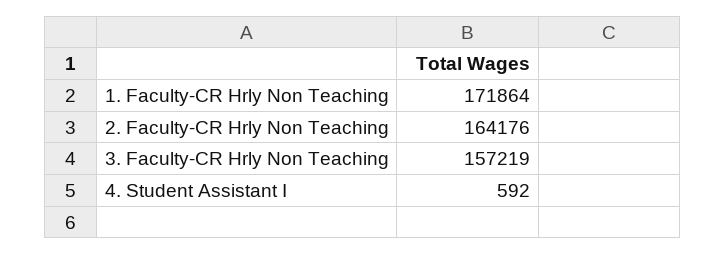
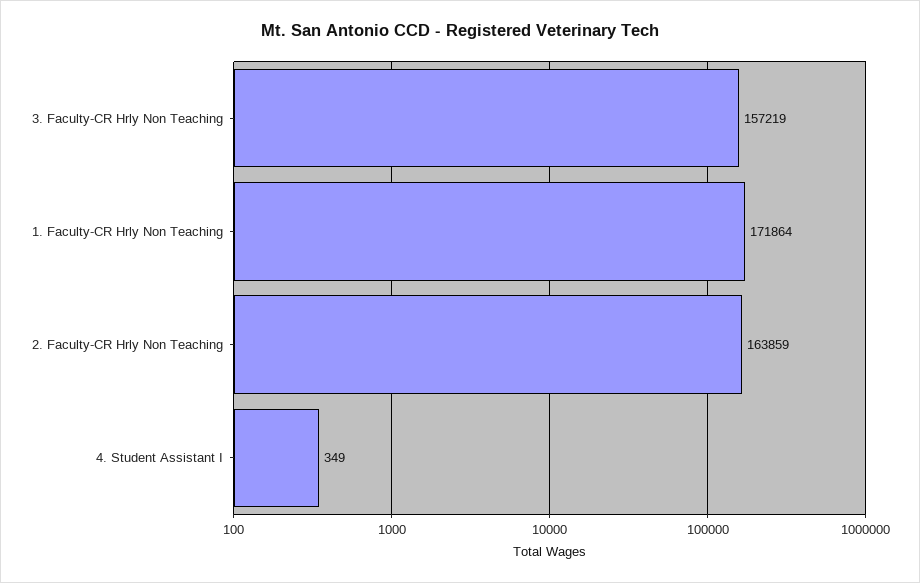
  {
    "1. Faculty-CR Hrly Non Teaching": 171864,
-   "2. Faculty-CR Hrly Non Teaching": 164176,
+   "2. Faculty-CR Hrly Non Teaching": 163859,
    "3. Faculty-CR Hrly Non Teaching": 157219,
-   "4. Student Assistant I": 592
+   "4. Student Assistant I": 349
  }

